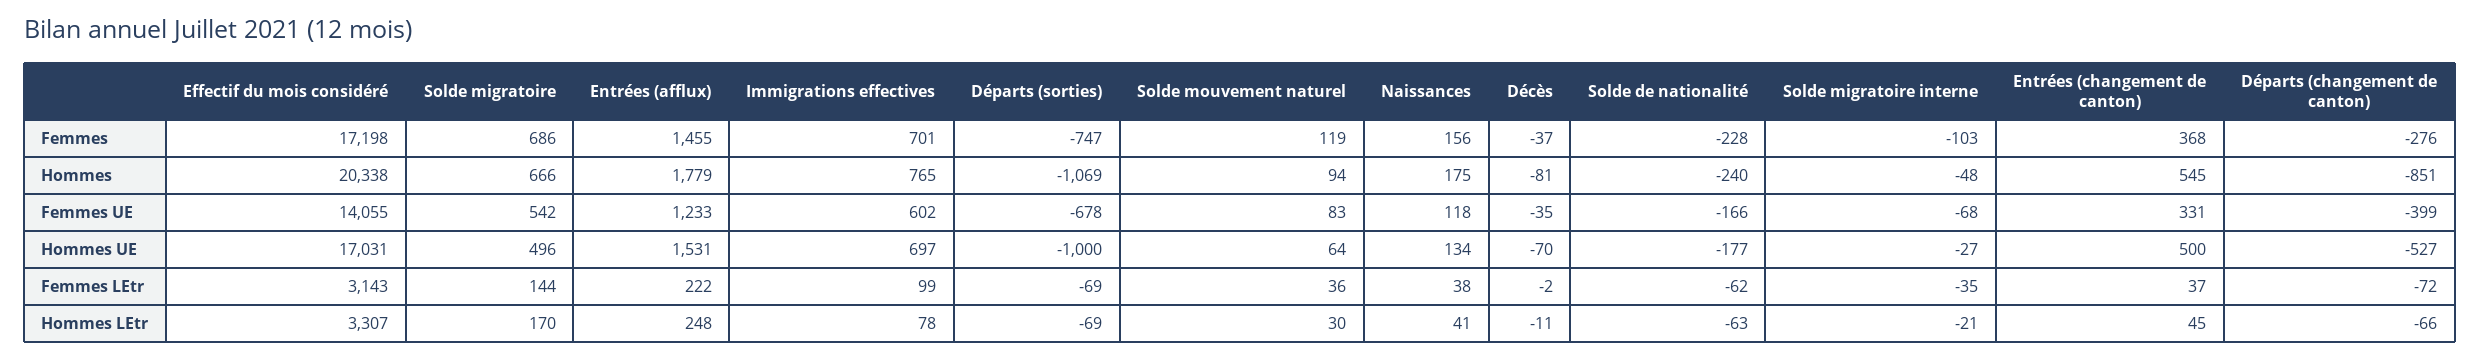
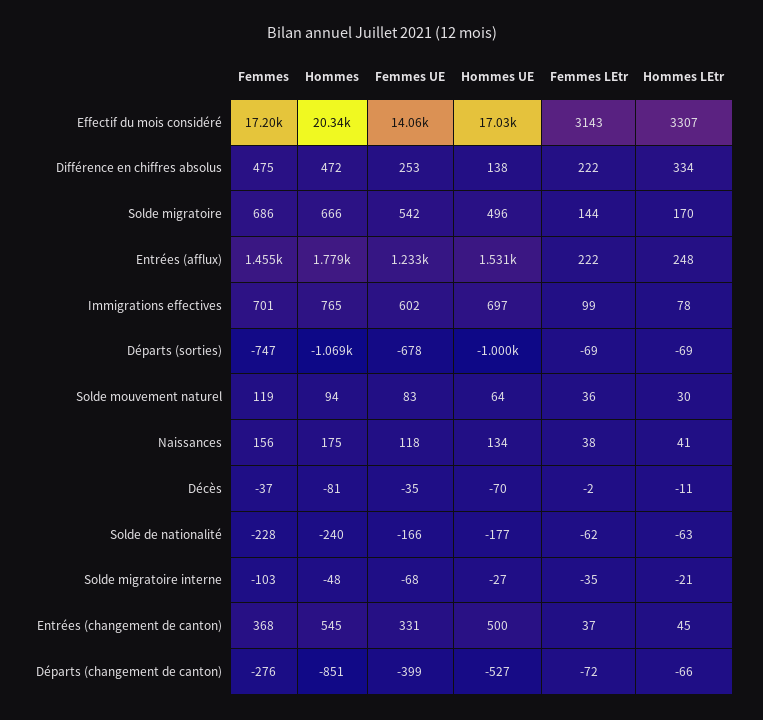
  {
    "Effectif du mois considéré": {
      "Femmes": 17198,
      "Hommes": 20338,
      "Femmes UE": 14055,
      "Hommes UE": 17031,
      "Femmes LEtr": 3143,
      "Hommes LEtr": 3307
    },
    "Solde migratoire": {
      "Femmes": 686,
      "Hommes": 666,
      "Femmes UE": 542,
      "Hommes UE": 496,
      "Femmes LEtr": 144,
      "Hommes LEtr": 170
    },
    "Entrées (afflux)": {
      "Femmes": 1455,
      "Hommes": 1779,
      "Femmes UE": 1233,
      "Hommes UE": 1531,
      "Femmes LEtr": 222,
      "Hommes LEtr": 248
    },
    "Immigrations effectives": {
      "Femmes": 701,
      "Hommes": 765,
      "Femmes UE": 602,
      "Hommes UE": 697,
      "Femmes LEtr": 99,
      "Hommes LEtr": 78
    },
    "Départs (sorties)": {
      "Femmes": -747,
      "Hommes": -1069,
      "Femmes UE": -678,
      "Hommes UE": -1000,
      "Femmes LEtr": -69,
      "Hommes LEtr": -69
    },
    "Solde mouvement naturel": {
      "Femmes": 119,
      "Hommes": 94,
      "Femmes UE": 83,
      "Hommes UE": 64,
      "Femmes LEtr": 36,
      "Hommes LEtr": 30
    },
    "Naissances": {
      "Femmes": 156,
      "Hommes": 175,
      "Femmes UE": 118,
      "Hommes UE": 134,
      "Femmes LEtr": 38,
      "Hommes LEtr": 41
    },
    "Décès": {
      "Femmes": -37,
      "Hommes": -81,
      "Femmes UE": -35,
      "Hommes UE": -70,
      "Femmes LEtr": -2,
      "Hommes LEtr": -11
    },
    "Solde de nationalité": {
      "Femmes": -228,
      "Hommes": -240,
      "Femmes UE": -166,
      "Hommes UE": -177,
      "Femmes LEtr": -62,
      "Hommes LEtr": -63
    },
    "Solde migratoire interne": {
      "Femmes": -103,
      "Hommes": -48,
      "Femmes UE": -68,
      "Hommes UE": -27,
      "Femmes LEtr": -35,
      "Hommes LEtr": -21
    },
    "Entrées (changement de canton)": {
      "Femmes": 368,
      "Hommes": 545,
      "Femmes UE": 331,
      "Hommes UE": 500,
      "Femmes LEtr": 37,
      "Hommes LEtr": 45
    },
    "Départs (changement de canton)": {
      "Femmes": -276,
      "Hommes": -851,
      "Femmes UE": -399,
      "Hommes UE": -527,
      "Femmes LEtr": -72,
      "Hommes LEtr": -66
-   }
+   },
+   "Différence en chiffres absolus": {
+     "Femmes": 475,
+     "Hommes": 472,
+     "Femmes UE": 253,
+     "Hommes UE": 138,
+     "Femmes LEtr": 222,
+     "Hommes LEtr": 334
+   }
  }

